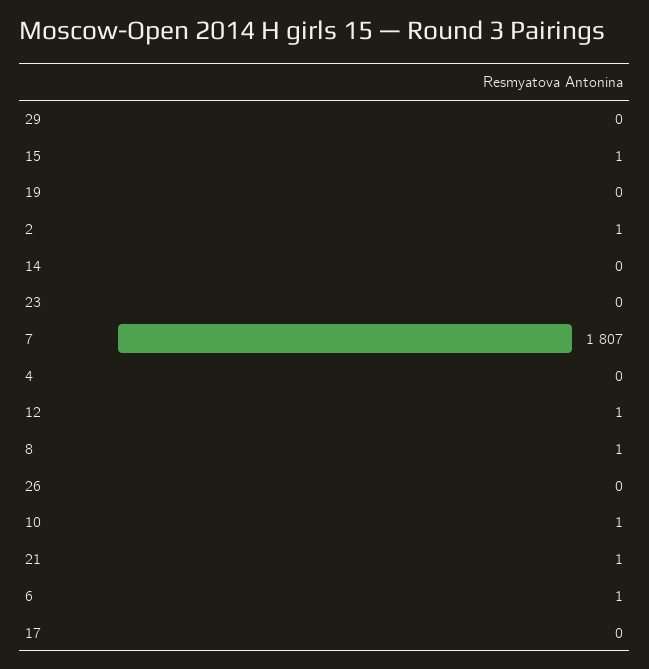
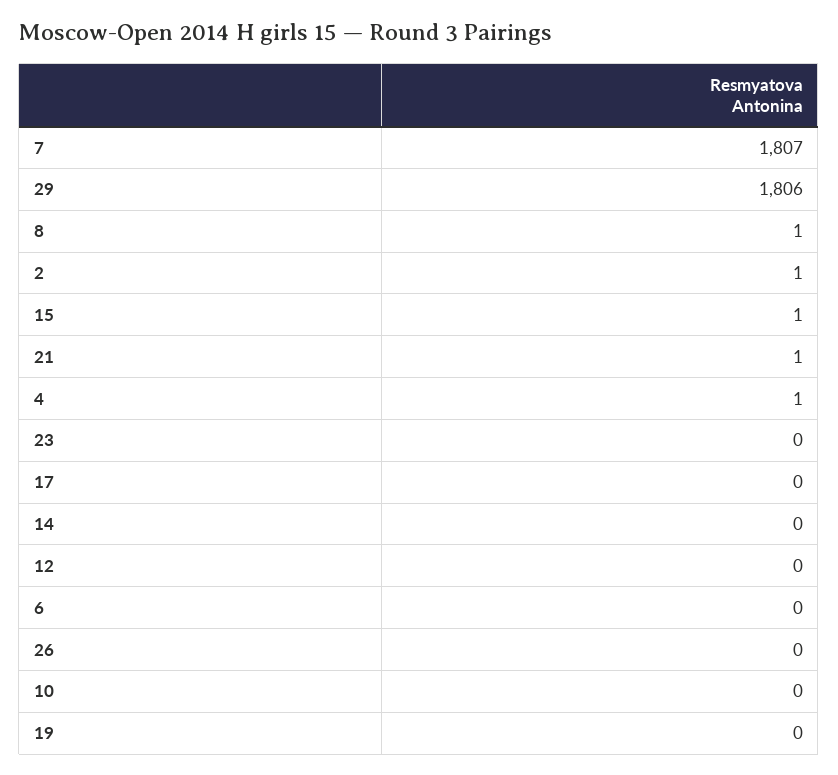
  {
-   "29": 0,
+   "29": 1806,
    "15": 1,
    "19": 0,
    "2": 1,
    "14": 0,
    "23": 0,
    "7": 1807,
-   "4": 0,
+   "4": 1,
-   "12": 1,
+   "12": 0,
    "8": 1,
    "26": 0,
-   "10": 1,
+   "10": 0,
    "21": 1,
-   "6": 1,
+   "6": 0,
    "17": 0
  }

